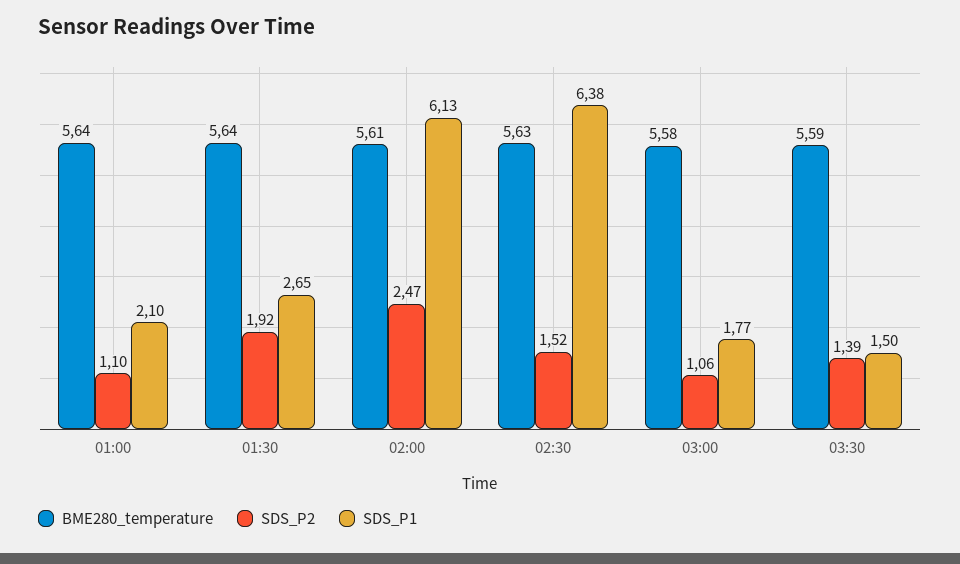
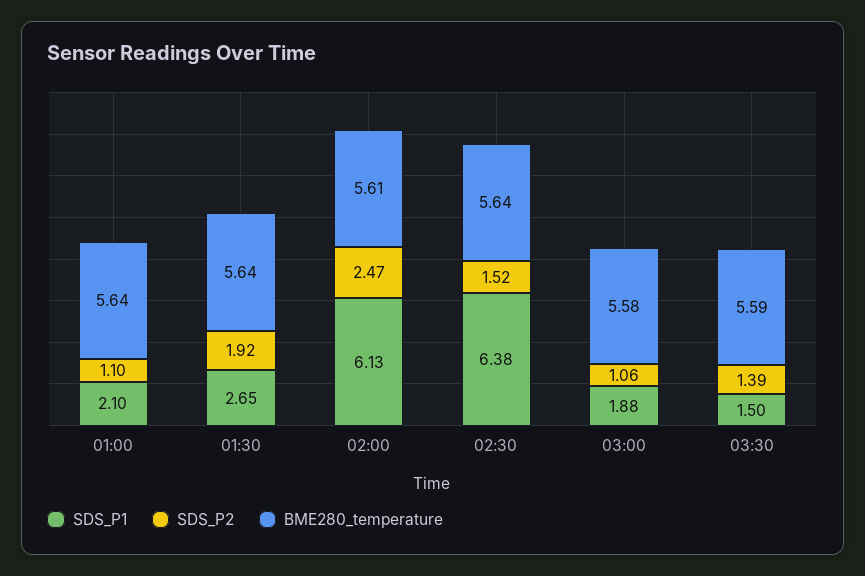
  {
    "BME280_temperature": {
      "01:00": 5.64,
      "01:30": 5.64,
      "02:00": 5.61,
-     "02:30": 5.63,
+     "02:30": 5.64,
      "03:00": 5.58,
      "03:30": 5.59
    },
    "SDS_P2": {
      "01:00": 1.1,
      "01:30": 1.92,
      "02:00": 2.47,
      "02:30": 1.52,
      "03:00": 1.06,
      "03:30": 1.39
    },
    "SDS_P1": {
      "01:00": 2.1,
      "01:30": 2.65,
      "02:00": 6.13,
      "02:30": 6.38,
-     "03:00": 1.77,
+     "03:00": 1.88,
      "03:30": 1.5
    }
  }

